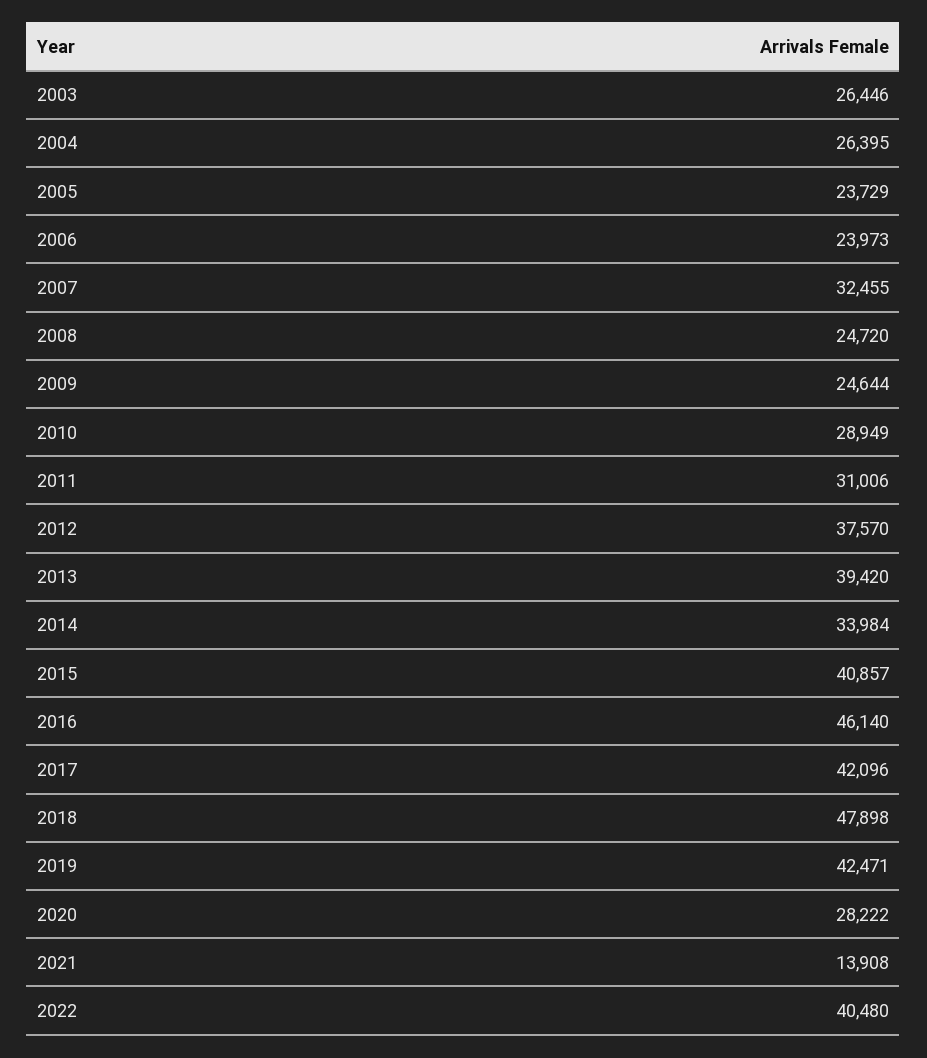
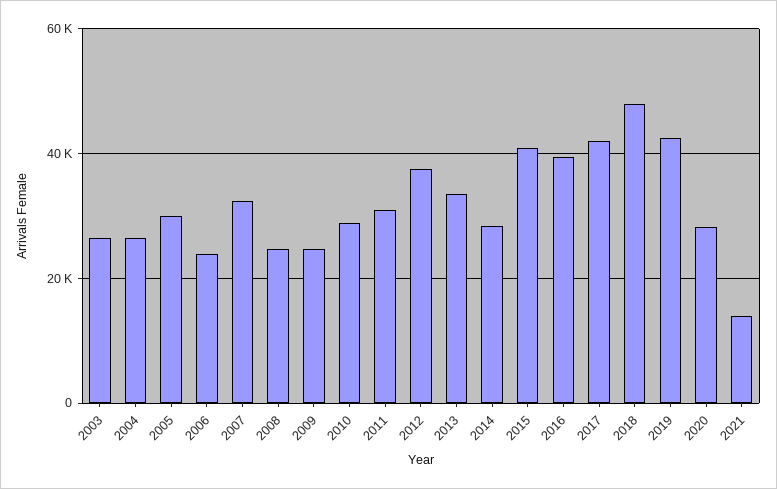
  {
    "2003": 26446,
    "2004": 26395,
-   "2005": 23729,
+   "2005": 30000,
    "2006": 23973,
    "2007": 32455,
    "2008": 24720,
    "2009": 24644,
    "2010": 28949,
    "2011": 31006,
    "2012": 37570,
-   "2013": 39420,
+   "2013": 34000,
-   "2014": 33984,
+   "2014": 28000,
    "2015": 40857,
-   "2016": 46140,
+   "2016": 40000,
    "2017": 42096,
    "2018": 47898,
    "2019": 42471,
    "2020": 28222,
-   "2021": 13908,
+   "2021": 13908
-   "2022": 40480
  }

